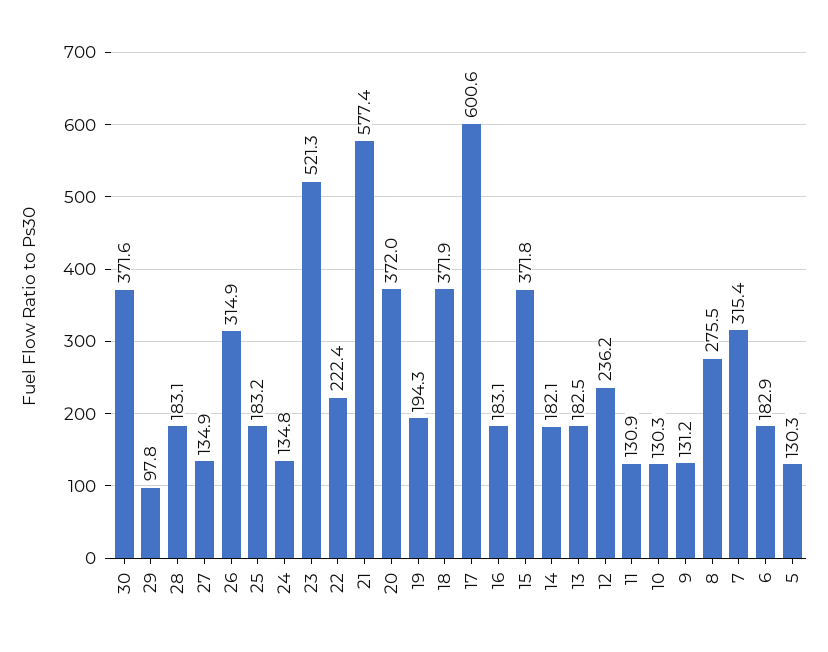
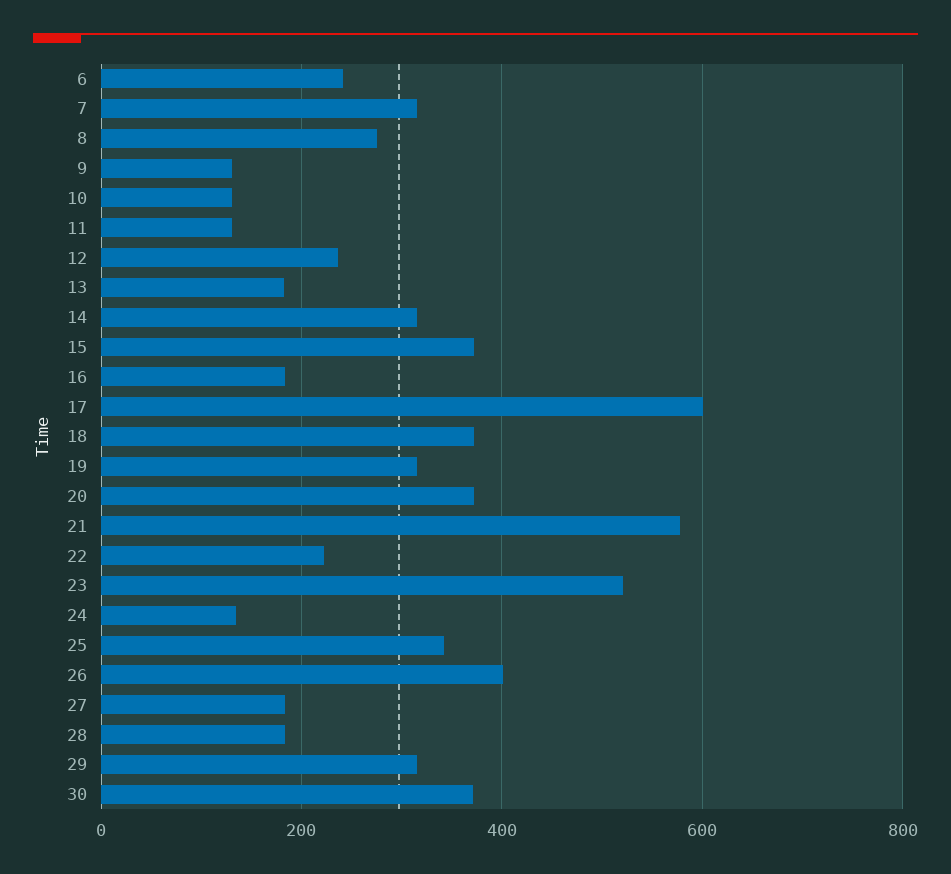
  {
    "30": 371.6,
-   "29": 97.8,
+   "29": 320,
    "28": 183.1,
-   "27": 134.9,
+   "27": 180,
-   "26": 314.9,
+   "26": 400,
-   "25": 183.2,
+   "25": 340,
    "24": 134.8,
    "23": 521.3,
    "22": 222.4,
    "21": 577.4,
    "20": 372,
-   "19": 194.3,
+   "19": 320,
    "18": 371.9,
    "17": 600.6,
    "16": 183.1,
    "15": 371.8,
-   "14": 182.1,
+   "14": 320,
    "13": 182.5,
    "12": 236.2,
    "11": 130.9,
    "10": 130.3,
    "9": 131.2,
    "8": 275.5,
    "7": 315.4,
-   "6": 182.9,
+   "6": 240
-   "5": 130.3
  }

